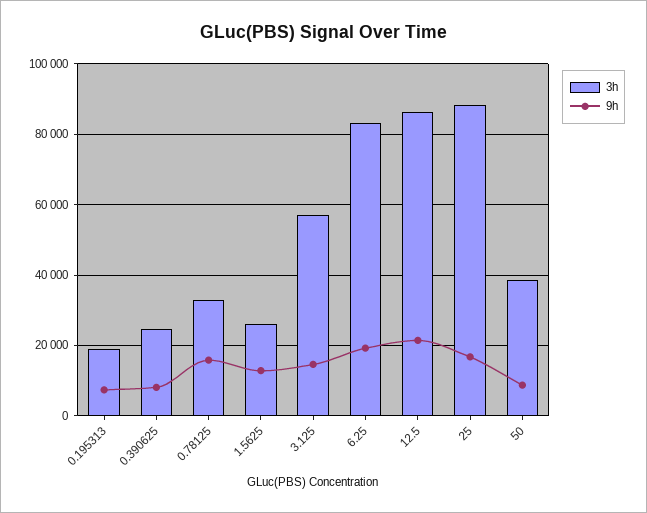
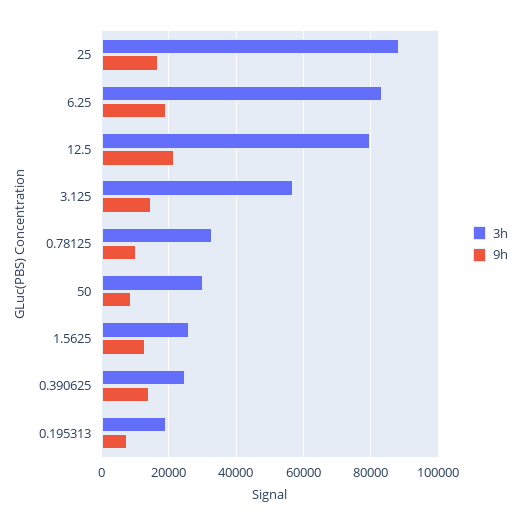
  {
    "3h": {
      "0.195313": 18000,
      "0.390625": 24000,
      "0.78125": 32000,
      "1.5625": 26000,
      "3.125": 56000,
      "6.25": 84000,
-     "12.5": 86000,
+     "12.5": 80000,
      "25": 88000,
-     "50": 38000
+     "50": 30000
    },
    "9h": {
      "0.195313": 8000,
-     "0.390625": 8000,
+     "0.390625": 14000,
-     "0.78125": 16000,
+     "0.78125": 10000,
      "1.5625": 12000,
      "3.125": 14000,
      "6.25": 20000,
      "12.5": 22000,
      "25": 16000,
      "50": 8000
    }
  }

